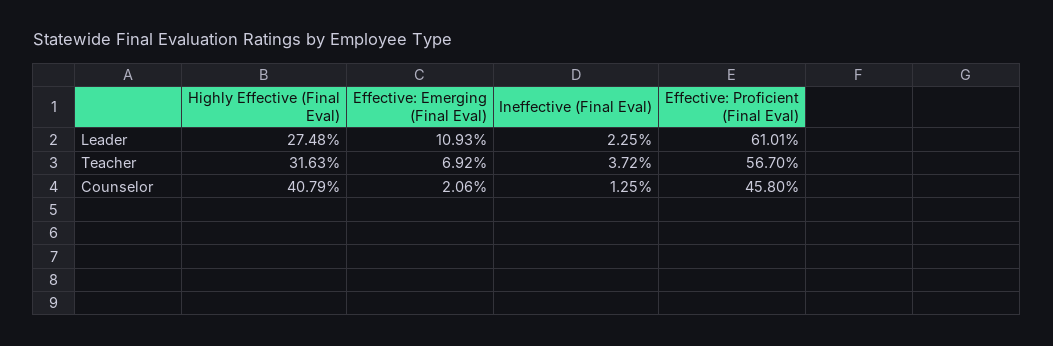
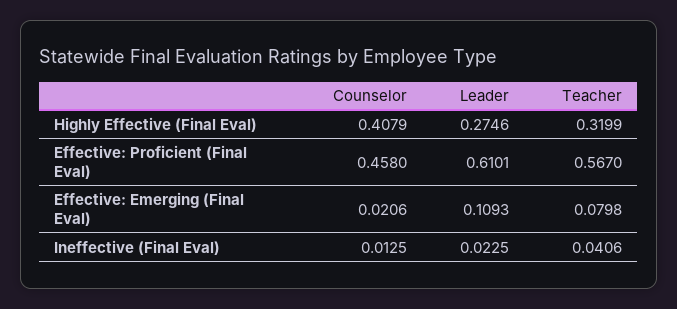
  {
    "Highly Effective (Final Eval)": {
-     "Leader": 0.2748,
+     "Leader": 0.2746,
-     "Teacher": 0.3163,
+     "Teacher": 0.3199,
      "Counselor": 0.4079
    },
    "Effective: Emerging (Final Eval)": {
      "Leader": 0.1093,
-     "Teacher": 0.0692,
+     "Teacher": 0.0798,
      "Counselor": 0.0206
    },
    "Ineffective (Final Eval)": {
      "Leader": 0.0225,
-     "Teacher": 0.0372,
+     "Teacher": 0.0406,
      "Counselor": 0.0125
    },
    "Effective: Proficient (Final Eval)": {
      "Leader": 0.6101,
      "Teacher": 0.567,
      "Counselor": 0.458
    }
  }

